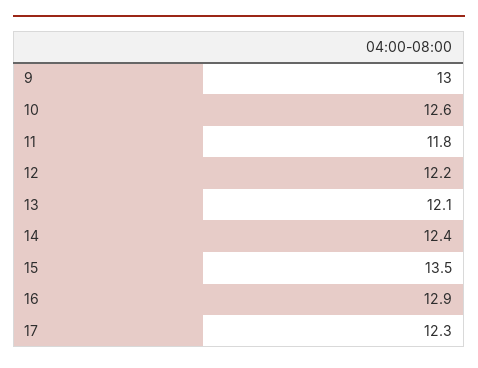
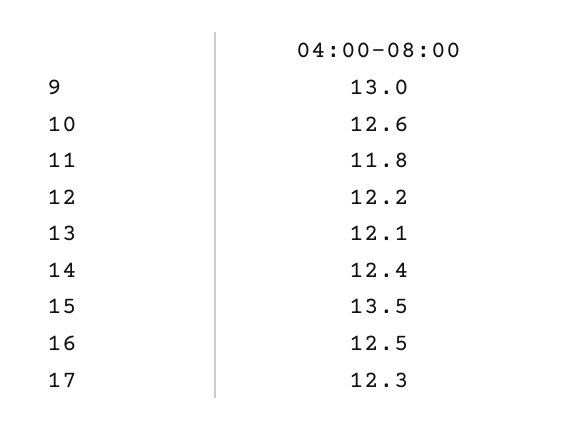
  {
    "9": 13,
    "10": 12.6,
    "11": 11.8,
    "12": 12.2,
    "13": 12.1,
    "14": 12.4,
    "15": 13.5,
-   "16": 12.9,
+   "16": 12.5,
    "17": 12.3
  }

